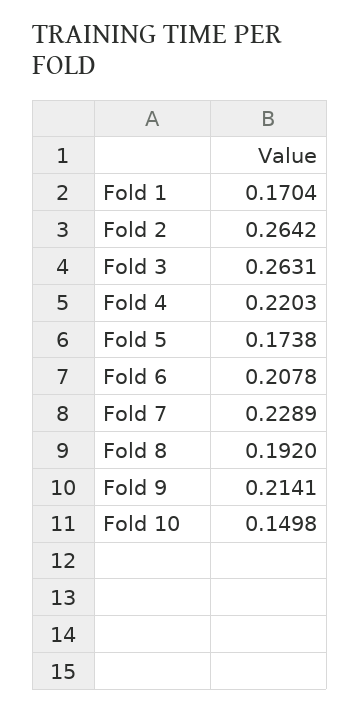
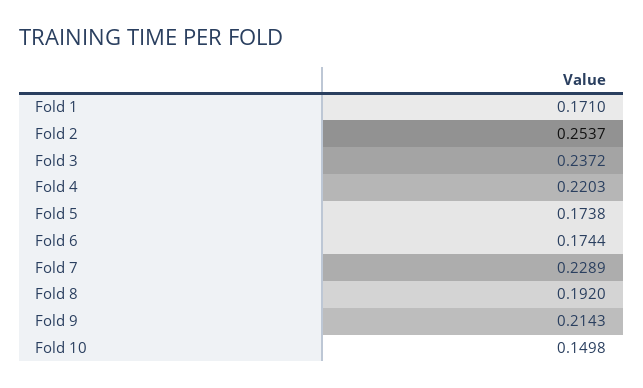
  {
-   "Fold 1": 0.1704,
+   "Fold 1": 0.171,
-   "Fold 2": 0.2642,
+   "Fold 2": 0.2537,
-   "Fold 3": 0.2631,
+   "Fold 3": 0.2372,
    "Fold 4": 0.2203,
    "Fold 5": 0.1738,
-   "Fold 6": 0.2078,
+   "Fold 6": 0.1744,
    "Fold 7": 0.2289,
    "Fold 8": 0.192,
-   "Fold 9": 0.2141,
+   "Fold 9": 0.2143,
    "Fold 10": 0.1498
  }

